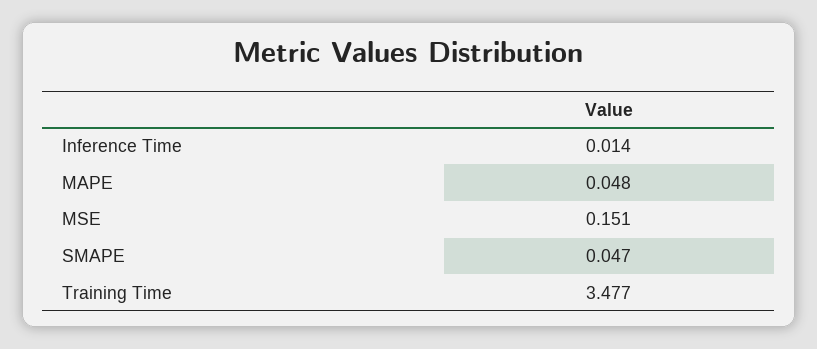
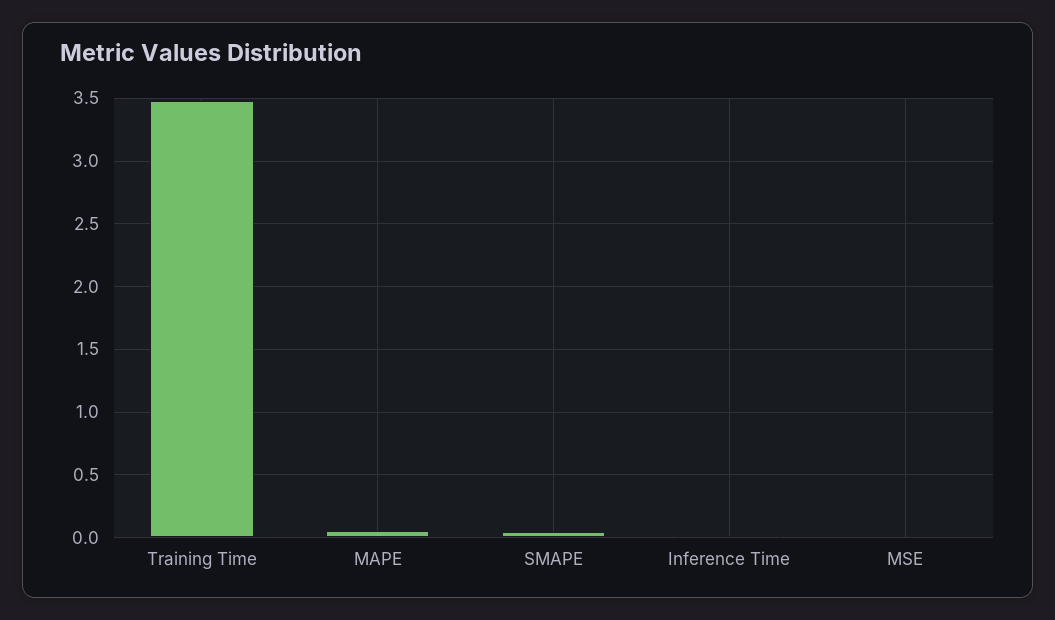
  {
    "Inference Time": 0.014,
    "MAPE": 0.048,
-   "MSE": 0.151,
+   "MSE": 0,
    "SMAPE": 0.047,
    "Training Time": 3.477
  }

